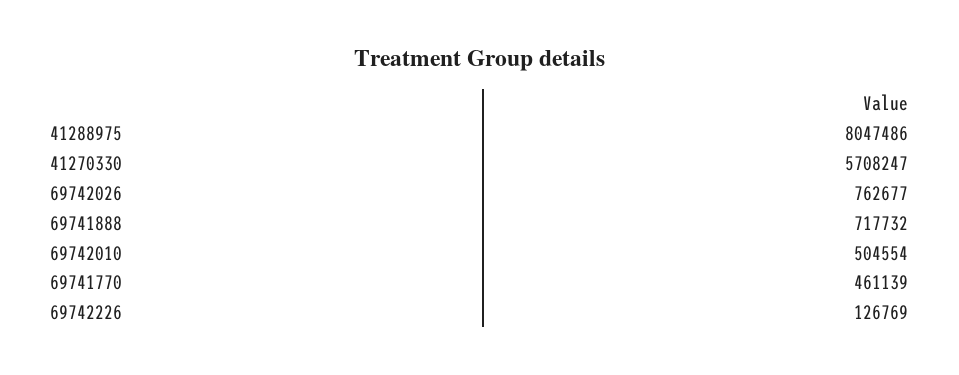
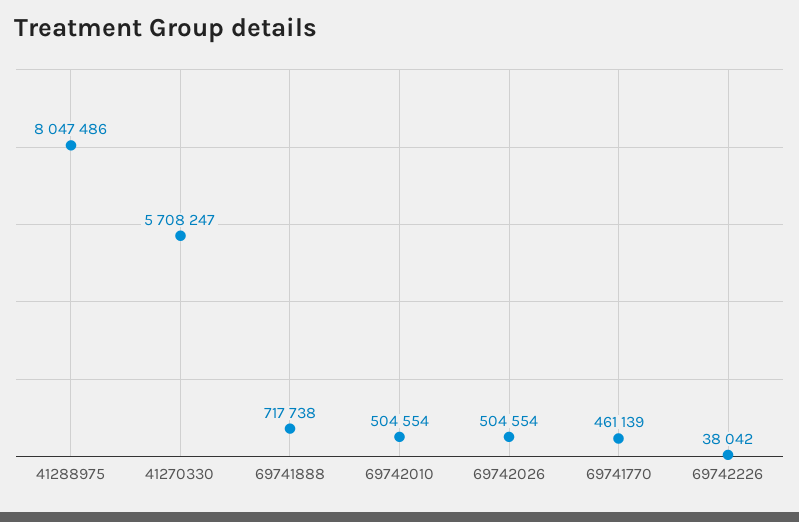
  {
    "41288975": 8047486,
    "41270330": 5708247,
-   "69742026": 762677,
+   "69742026": 504554,
-   "69741888": 717732,
+   "69741888": 717738,
    "69742010": 504554,
    "69741770": 461139,
-   "69742226": 126769
+   "69742226": 38042
  }

